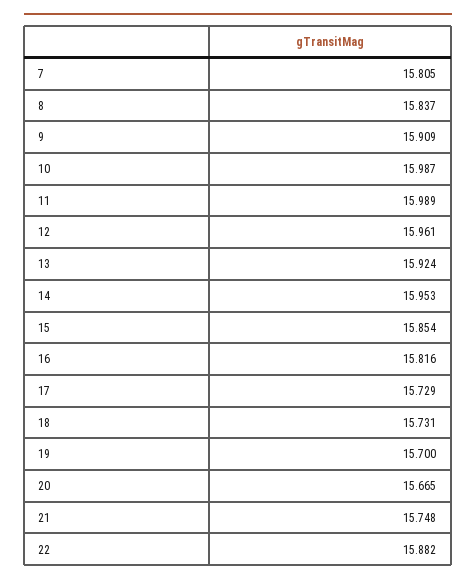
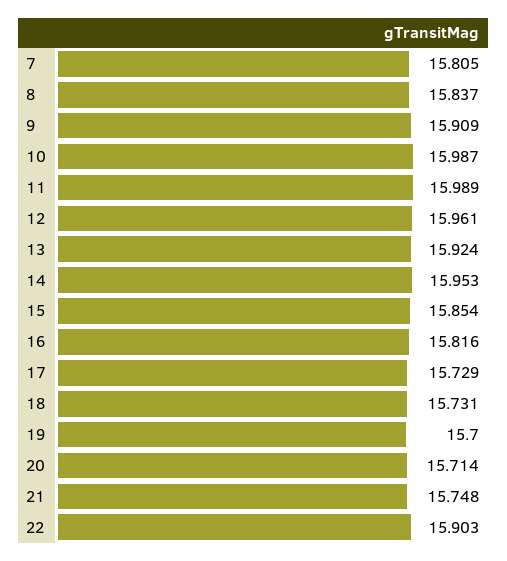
  {
    "7": 15.805,
    "8": 15.837,
    "9": 15.909,
    "10": 15.987,
    "11": 15.989,
    "12": 15.961,
    "13": 15.924,
    "14": 15.953,
    "15": 15.854,
    "16": 15.816,
    "17": 15.729,
    "18": 15.731,
    "19": 15.7,
-   "20": 15.665,
+   "20": 15.714,
    "21": 15.748,
-   "22": 15.882
+   "22": 15.903
  }

